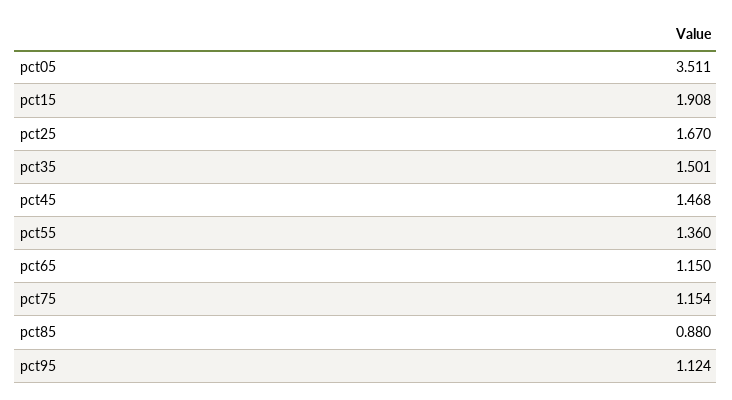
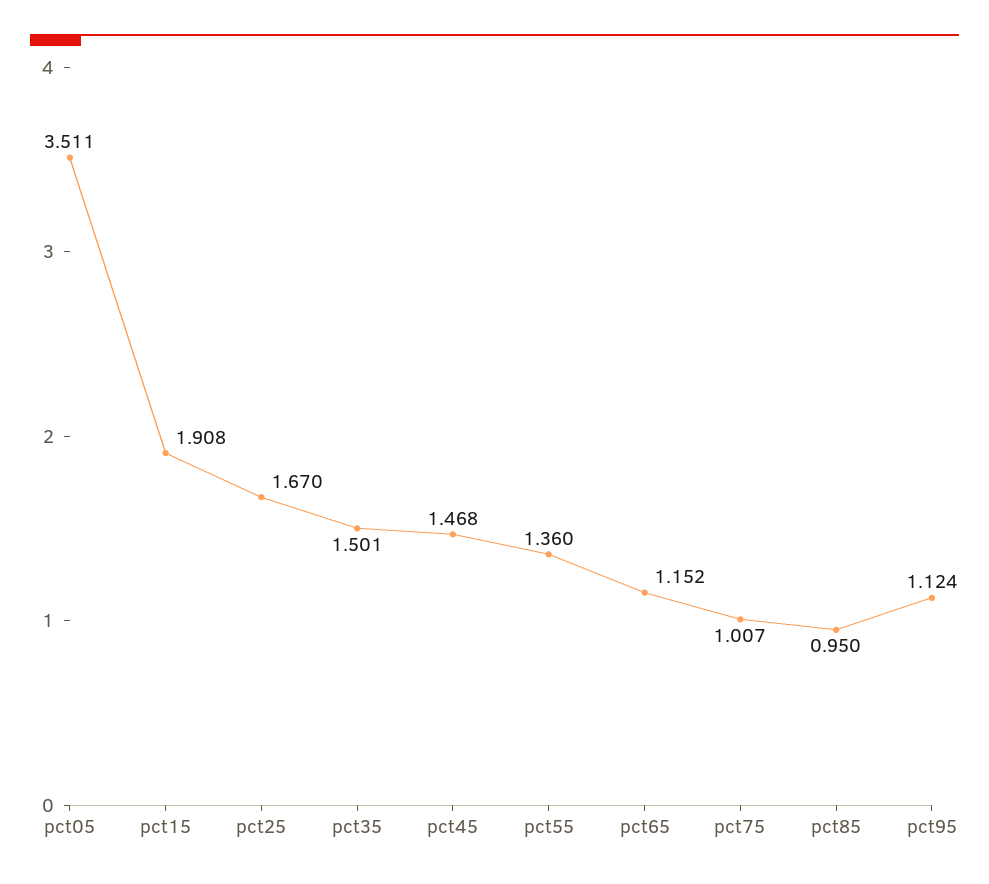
  {
    "pct05": 3.511,
    "pct15": 1.908,
    "pct25": 1.67,
    "pct35": 1.501,
    "pct45": 1.468,
    "pct55": 1.36,
-   "pct65": 1.15,
+   "pct65": 1.152,
-   "pct75": 1.154,
+   "pct75": 1.007,
-   "pct85": 0.88,
+   "pct85": 0.95,
    "pct95": 1.124
  }

